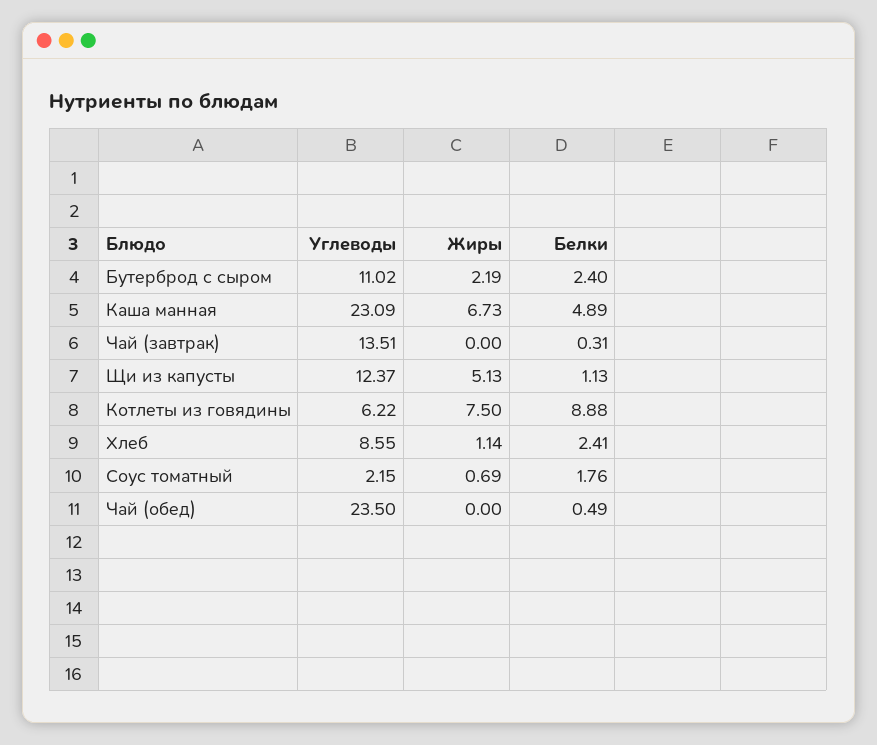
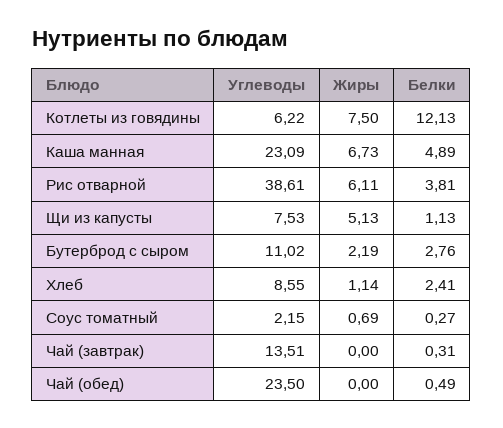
  {
    "Углеводы": {
      "Бутерброд с сыром": 11.02,
      "Каша манная": 23.09,
      "Чай (завтрак)": 13.51,
-     "Щи из капусты": 12.37,
+     "Щи из капусты": 7.53,
      "Котлеты из говядины": 6.22,
      "Хлеб": 8.55,
      "Соус томатный": 2.15,
-     "Чай (обед)": 23.5
+     "Чай (обед)": 23.5,
+     "Рис отварной": 38.61
    },
    "Жиры": {
      "Бутерброд с сыром": 2.19,
      "Каша манная": 6.73,
      "Чай (завтрак)": 0,
      "Щи из капусты": 5.13,
      "Котлеты из говядины": 7.5,
      "Хлеб": 1.14,
      "Соус томатный": 0.69,
-     "Чай (обед)": 0
+     "Чай (обед)": 0,
+     "Рис отварной": 6.11
    },
    "Белки": {
-     "Бутерброд с сыром": 2.4,
+     "Бутерброд с сыром": 2.76,
      "Каша манная": 4.89,
      "Чай (завтрак)": 0.31,
      "Щи из капусты": 1.13,
-     "Котлеты из говядины": 8.88,
+     "Котлеты из говядины": 12.13,
      "Хлеб": 2.41,
-     "Соус томатный": 1.76,
+     "Соус томатный": 0.27,
-     "Чай (обед)": 0.49
+     "Чай (обед)": 0.49,
+     "Рис отварной": 3.81
    }
  }

